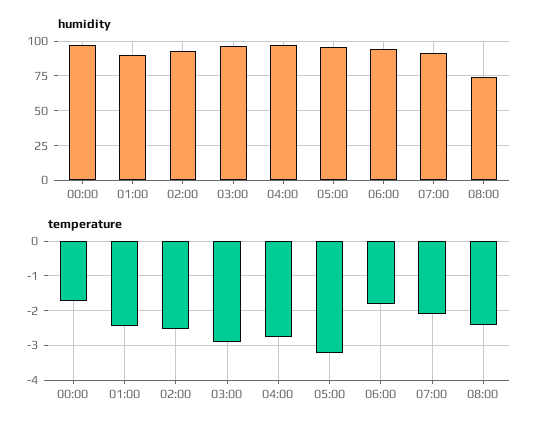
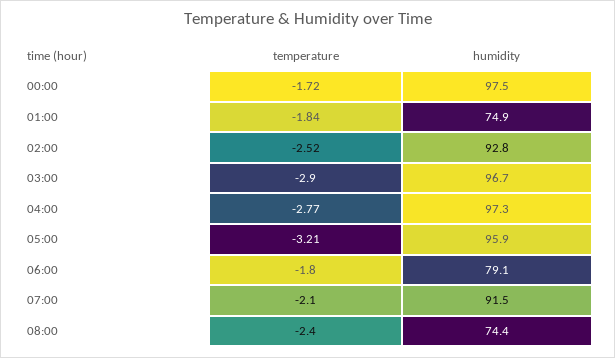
  {
    "humidity": {
      "00:00": 97.5,
-     "01:00": 90,
+     "01:00": 74.9,
      "02:00": 92.8,
      "03:00": 96.7,
      "04:00": 97.3,
      "05:00": 95.9,
-     "06:00": 95,
+     "06:00": 79.1,
      "07:00": 91.5,
      "08:00": 74.4
    },
    "temperature": {
      "00:00": -1.72,
-     "01:00": -2.4,
+     "01:00": -1.84,
      "02:00": -2.52,
      "03:00": -2.9,
      "04:00": -2.77,
      "05:00": -3.21,
      "06:00": -1.8,
      "07:00": -2.1,
      "08:00": -2.4
    }
  }

